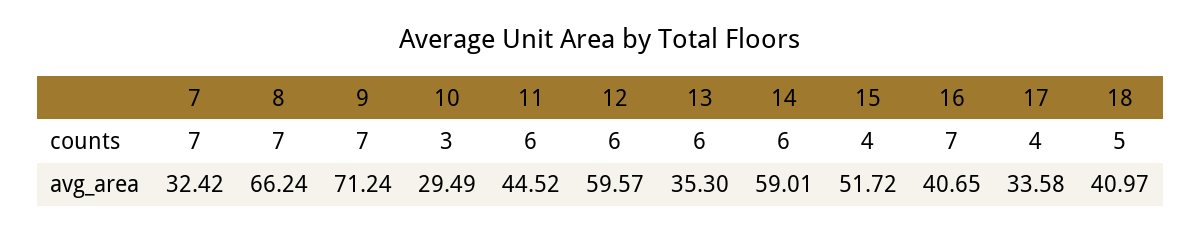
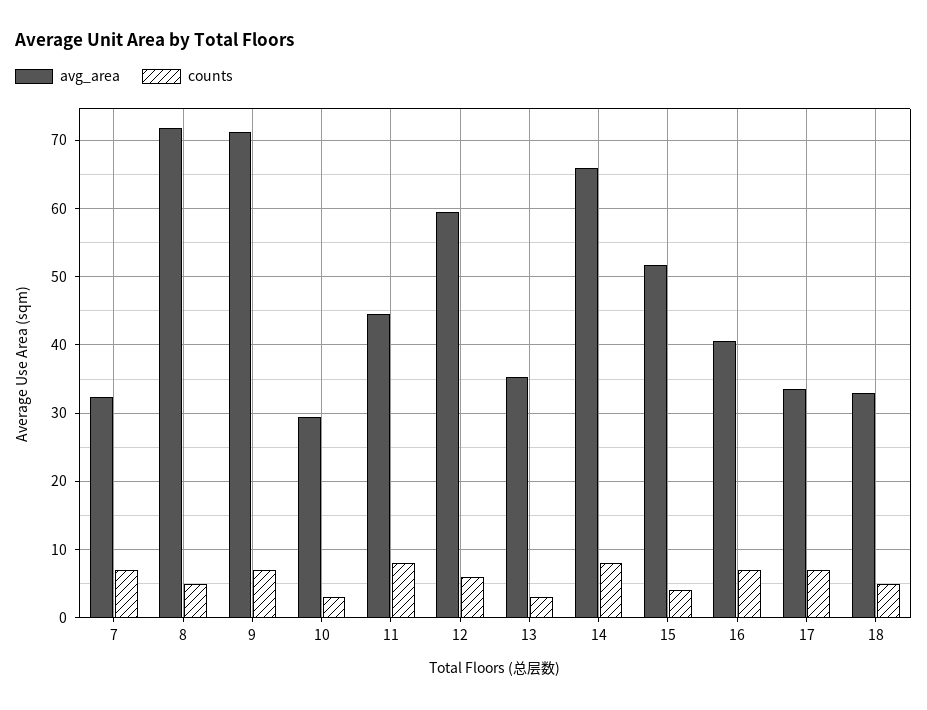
  {
    "counts": {
      "7": 7,
-     "8": 7,
+     "8": 5,
      "9": 7,
      "10": 3,
-     "11": 6,
+     "11": 8,
      "12": 6,
-     "13": 6,
+     "13": 3,
-     "14": 6,
+     "14": 8,
      "15": 4,
      "16": 7,
-     "17": 4,
+     "17": 7,
      "18": 5
    },
    "avg_area": {
      "7": 32.42,
-     "8": 66.24,
+     "8": 72,
      "9": 71.24,
      "10": 29.49,
      "11": 44.52,
      "12": 59.57,
      "13": 35.3,
-     "14": 59.01,
+     "14": 66,
      "15": 51.72,
      "16": 40.65,
      "17": 33.58,
-     "18": 40.97
+     "18": 33
    }
  }

